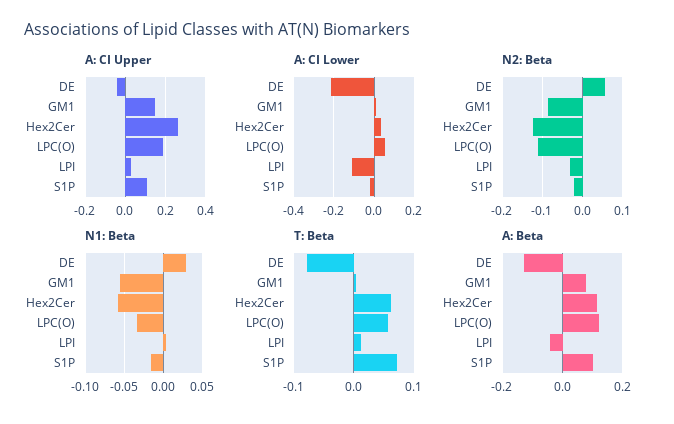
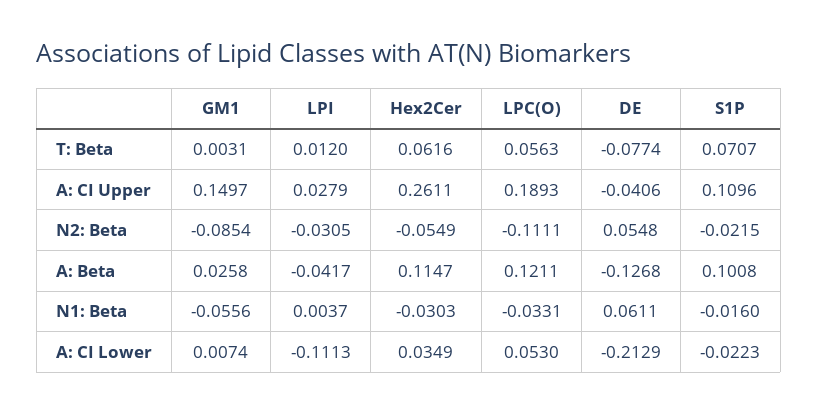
  {
    "A: CI Upper": {
      "DE": -0.0406,
      "GM1": 0.1497,
      "Hex2Cer": 0.2611,
      "LPC(O)": 0.1893,
      "LPI": 0.0279,
      "S1P": 0.1096
    },
    "A: CI Lower": {
      "DE": -0.2129,
      "GM1": 0.0074,
      "Hex2Cer": 0.0349,
      "LPC(O)": 0.053,
      "LPI": -0.1113,
      "S1P": -0.0223
    },
    "N2: Beta": {
      "DE": 0.0548,
      "GM1": -0.0854,
-     "Hex2Cer": -0.12,
+     "Hex2Cer": -0.0549,
      "LPC(O)": -0.1111,
      "LPI": -0.0305,
      "S1P": -0.0215
    },
    "N1: Beta": {
-     "DE": 0.03,
+     "DE": 0.0611,
      "GM1": -0.0556,
-     "Hex2Cer": -0.06,
+     "Hex2Cer": -0.0303,
      "LPC(O)": -0.0331,
      "LPI": 0.0037,
      "S1P": -0.016
    },
    "T: Beta": {
      "DE": -0.0774,
      "GM1": 0.0031,
      "Hex2Cer": 0.0616,
      "LPC(O)": 0.0563,
      "LPI": 0.012,
      "S1P": 0.0707
    },
    "A: Beta": {
      "DE": -0.1268,
-     "GM1": 0.08,
+     "GM1": 0.0258,
      "Hex2Cer": 0.1147,
      "LPC(O)": 0.1211,
      "LPI": -0.0417,
      "S1P": 0.1008
    }
  }

